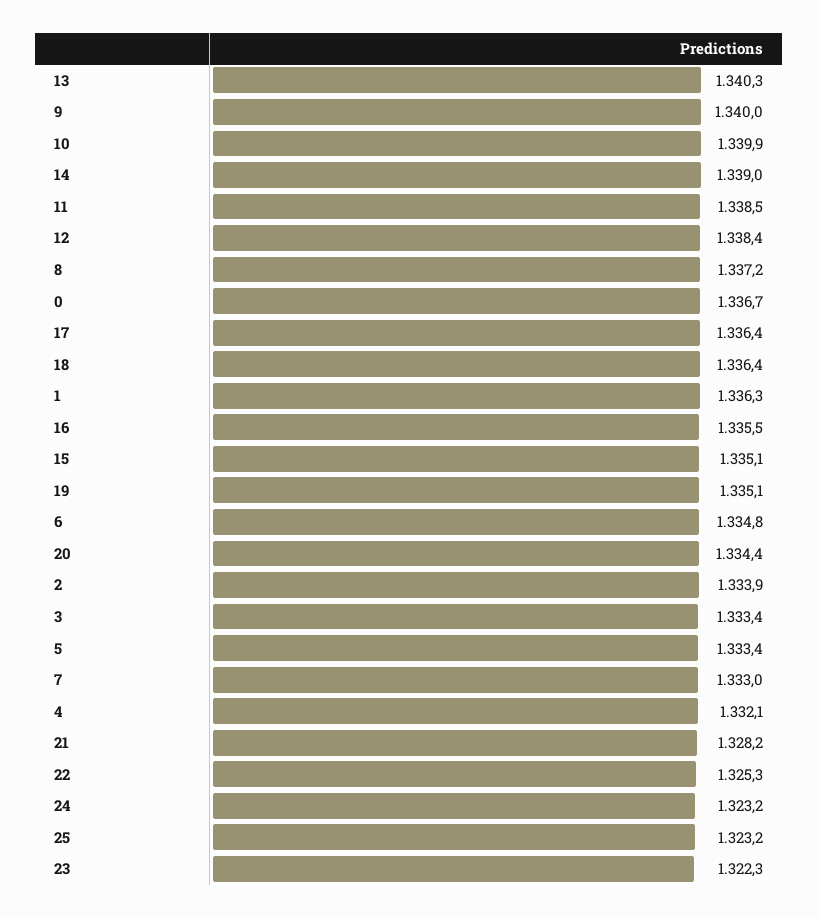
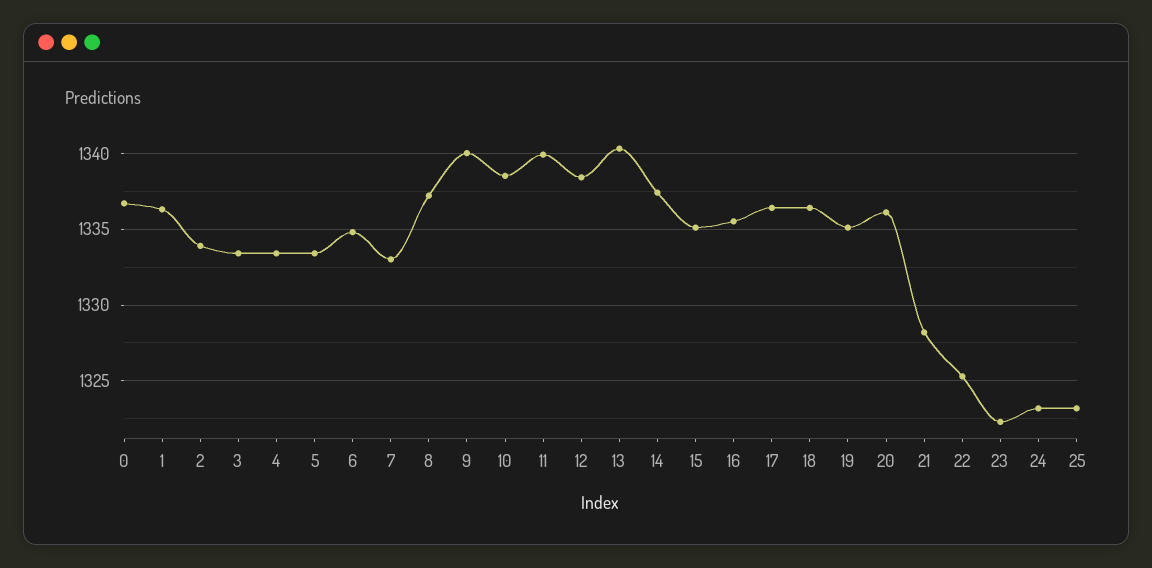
  {
    "13": 1340.3,
    "9": 1340,
-   "10": 1339.9,
+   "10": 1338.5,
-   "14": 1339,
+   "14": 1337.5,
-   "11": 1338.5,
+   "11": 1340,
    "12": 1338.4,
    "8": 1337.2,
    "0": 1336.7,
    "17": 1336.4,
    "18": 1336.4,
    "1": 1336.3,
    "16": 1335.5,
    "15": 1335.1,
    "19": 1335.1,
    "6": 1334.8,
-   "20": 1334.4,
+   "20": 1336,
    "2": 1333.9,
    "3": 1333.4,
    "5": 1333.4,
    "7": 1333,
-   "4": 1332.1,
+   "4": 1333.5,
    "21": 1328.2,
    "22": 1325.3,
    "24": 1323.2,
    "25": 1323.2,
    "23": 1322.3
  }

